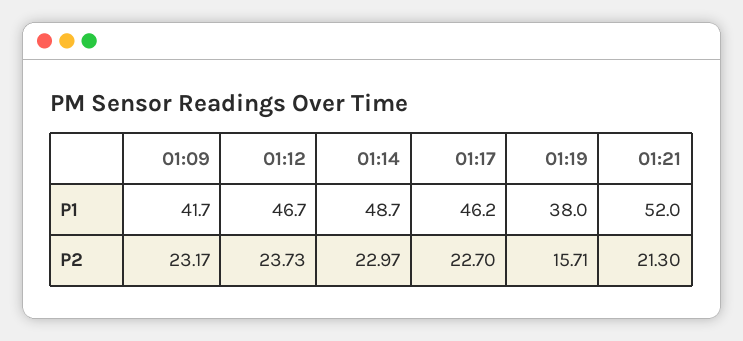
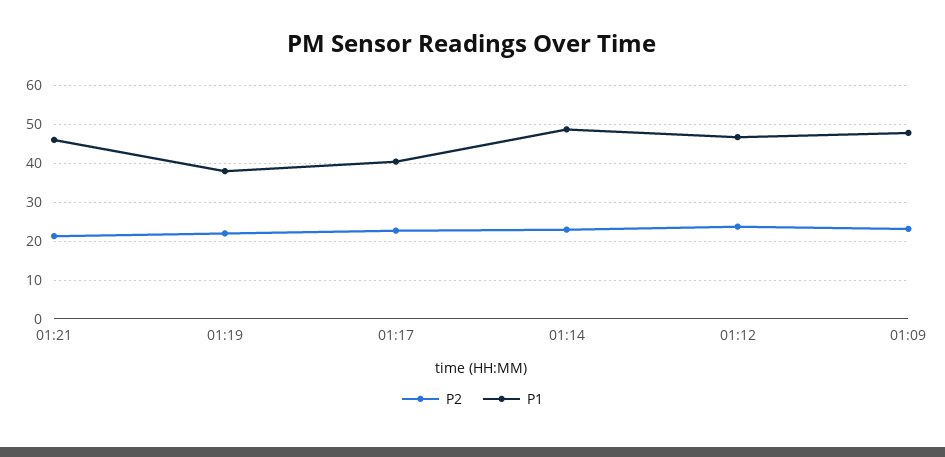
  {
    "P1": {
-     "01:09": 41.7,
+     "01:09": 48,
      "01:12": 46.7,
      "01:14": 48.7,
-     "01:17": 46.2,
+     "01:17": 40,
      "01:19": 38,
-     "01:21": 52
+     "01:21": 46
    },
    "P2": {
      "01:09": 23.17,
      "01:12": 23.73,
      "01:14": 22.97,
      "01:17": 22.7,
-     "01:19": 15.71,
+     "01:19": 22,
      "01:21": 21.3
    }
  }

